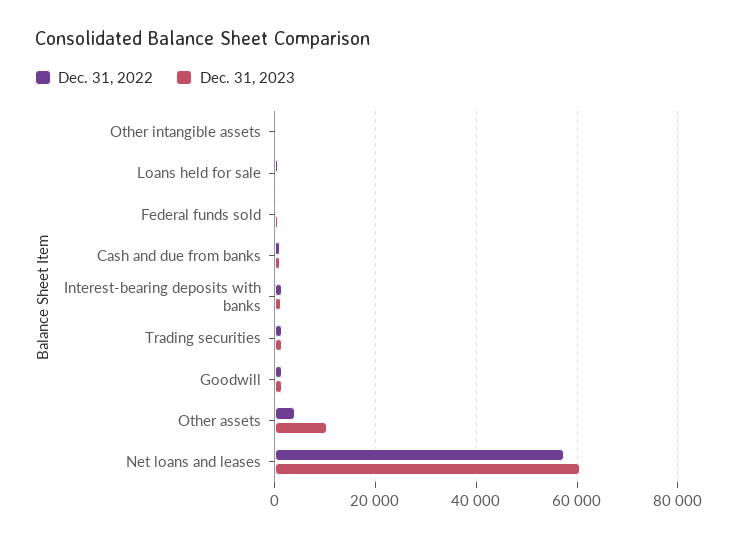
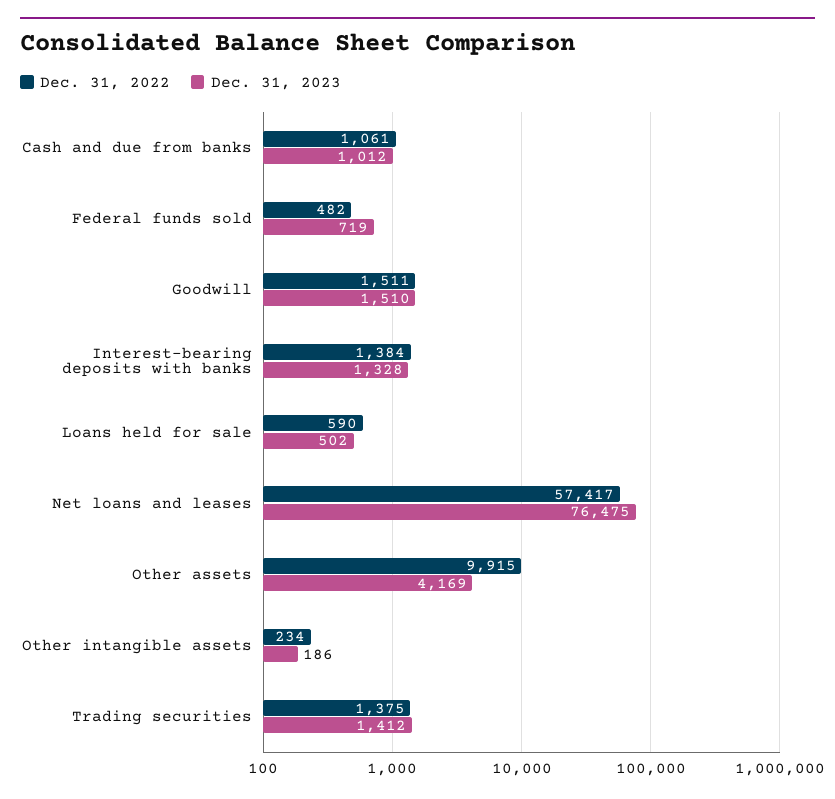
  {
    "Dec. 31, 2022": {
      "Other intangible assets": 234,
      "Loans held for sale": 590,
      "Federal funds sold": 482,
      "Cash and due from banks": 1061,
      "Interest-bearing deposits with banks": 1384,
      "Trading securities": 1375,
      "Goodwill": 1511,
-     "Other assets": 4000,
+     "Other assets": 9915,
      "Net loans and leases": 57417
    },
    "Dec. 31, 2023": {
      "Other intangible assets": 186,
      "Loans held for sale": 502,
      "Federal funds sold": 719,
      "Cash and due from banks": 1012,
      "Interest-bearing deposits with banks": 1328,
      "Trading securities": 1412,
      "Goodwill": 1510,
-     "Other assets": 10000,
+     "Other assets": 4169,
-     "Net loans and leases": 60000
+     "Net loans and leases": 76475
    }
  }

